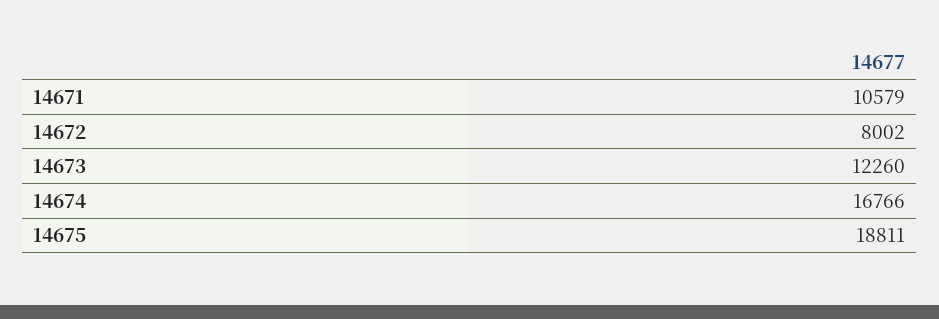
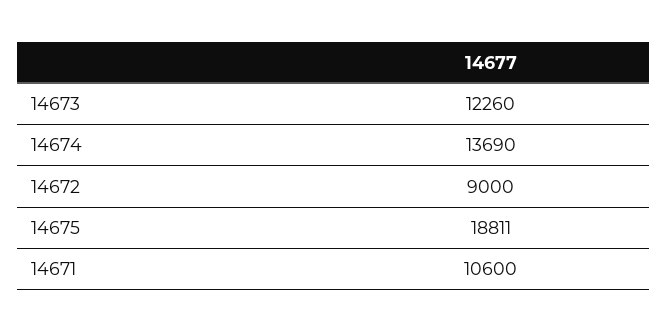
  {
-   "14671": 10579,
+   "14671": 10600,
-   "14672": 8002,
+   "14672": 9000,
    "14673": 12260,
-   "14674": 16766,
+   "14674": 13690,
    "14675": 18811
  }

